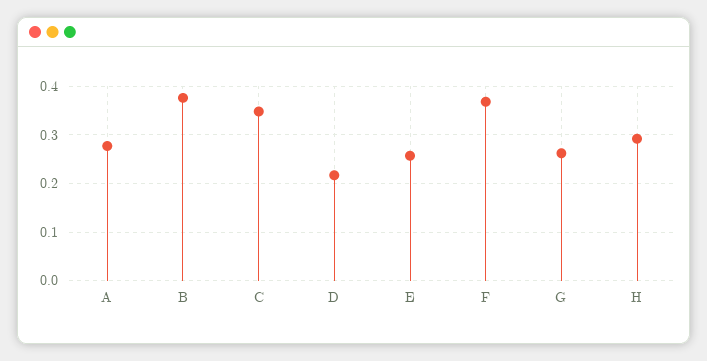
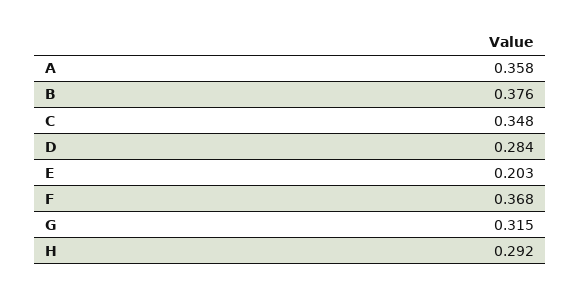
  {
-   "A": 0.28,
+   "A": 0.358,
    "B": 0.376,
    "C": 0.348,
-   "D": 0.22,
+   "D": 0.284,
-   "E": 0.26,
+   "E": 0.203,
    "F": 0.368,
-   "G": 0.26,
+   "G": 0.315,
    "H": 0.292
  }

